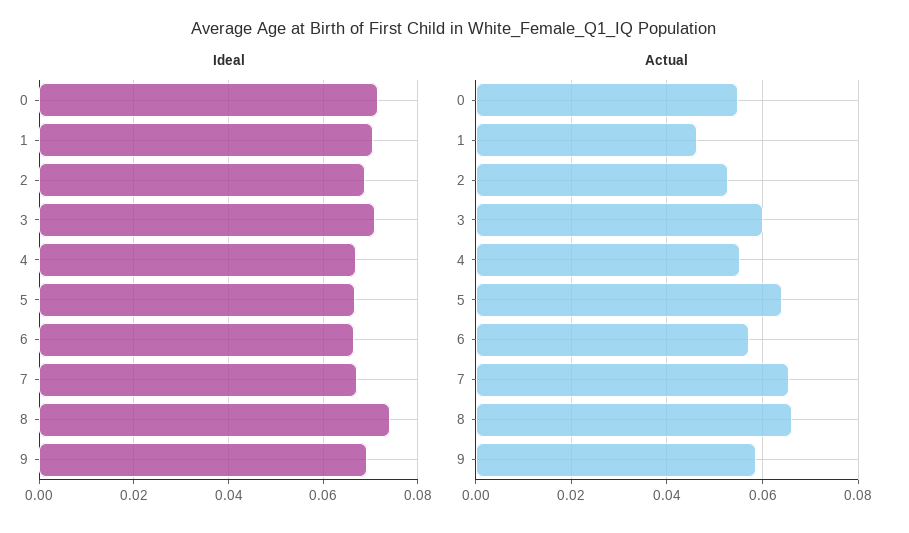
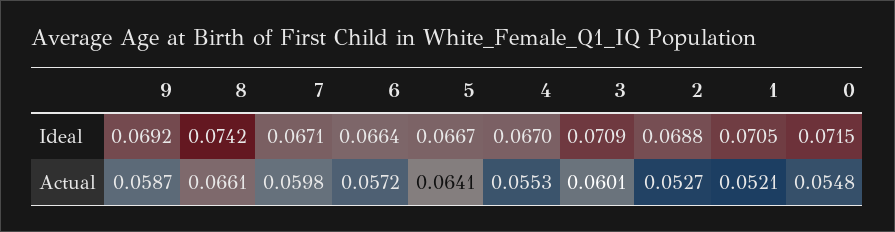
  {
    "Ideal": {
      "0": 0.0715,
      "1": 0.0705,
      "2": 0.0688,
      "3": 0.0709,
      "4": 0.067,
      "5": 0.0667,
      "6": 0.0664,
      "7": 0.0671,
      "8": 0.0742,
      "9": 0.0692
    },
    "Actual": {
      "0": 0.0548,
-     "1": 0.046,
+     "1": 0.0521,
      "2": 0.0527,
      "3": 0.0601,
      "4": 0.0553,
      "5": 0.0641,
      "6": 0.0572,
-     "7": 0.066,
+     "7": 0.0598,
      "8": 0.0661,
      "9": 0.0587
    }
  }

